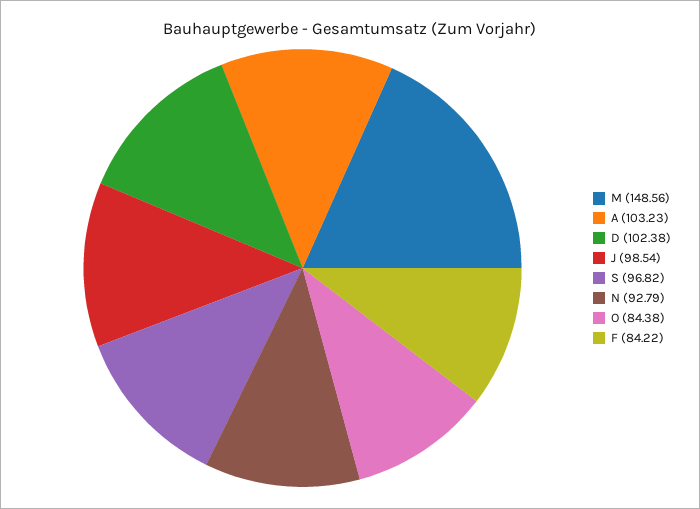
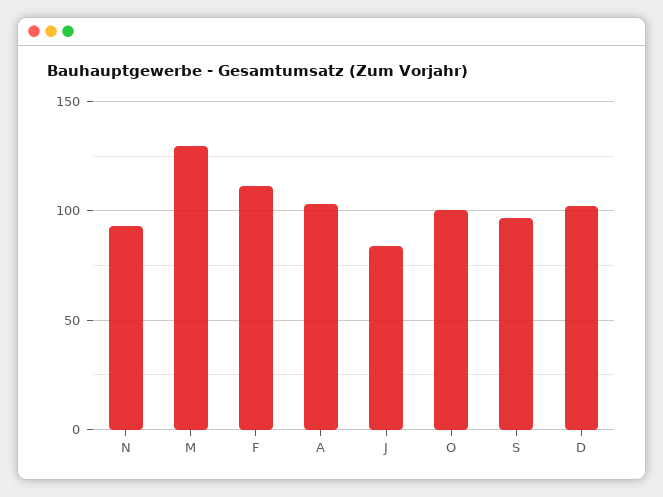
  {
-   "M": 148.56,
+   "M": 130,
    "A": 103.23,
    "D": 102.38,
-   "J": 98.54,
+   "J": 85,
    "S": 96.82,
    "N": 92.79,
-   "O": 84.38,
+   "O": 100,
-   "F": 84.22
+   "F": 110
  }

